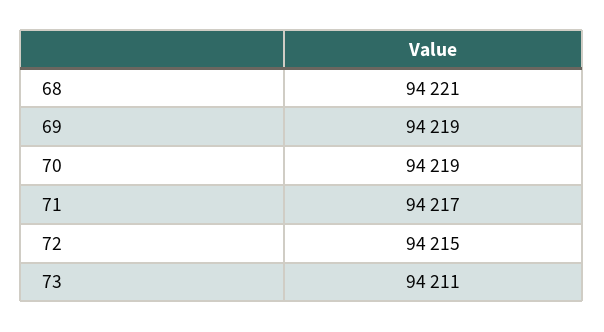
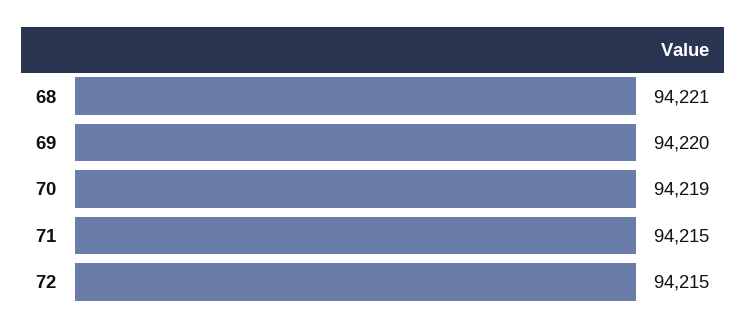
  {
    "68": 94221,
-   "69": 94219,
+   "69": 94220,
    "70": 94219,
-   "71": 94217,
+   "71": 94215,
-   "72": 94215,
+   "72": 94215
-   "73": 94211
  }

